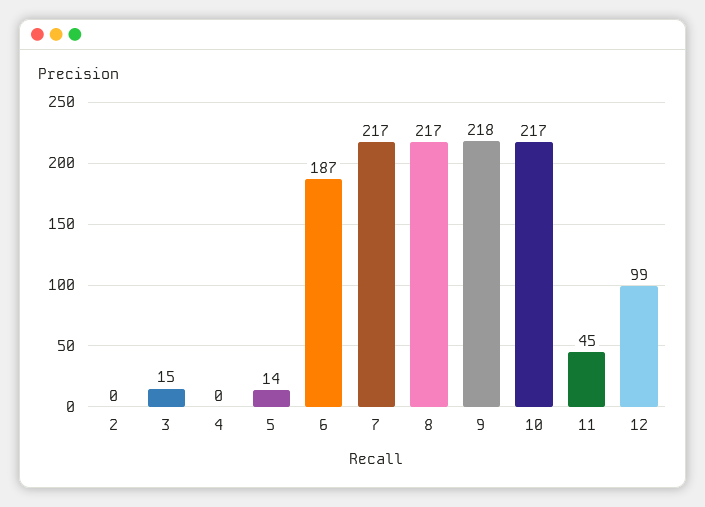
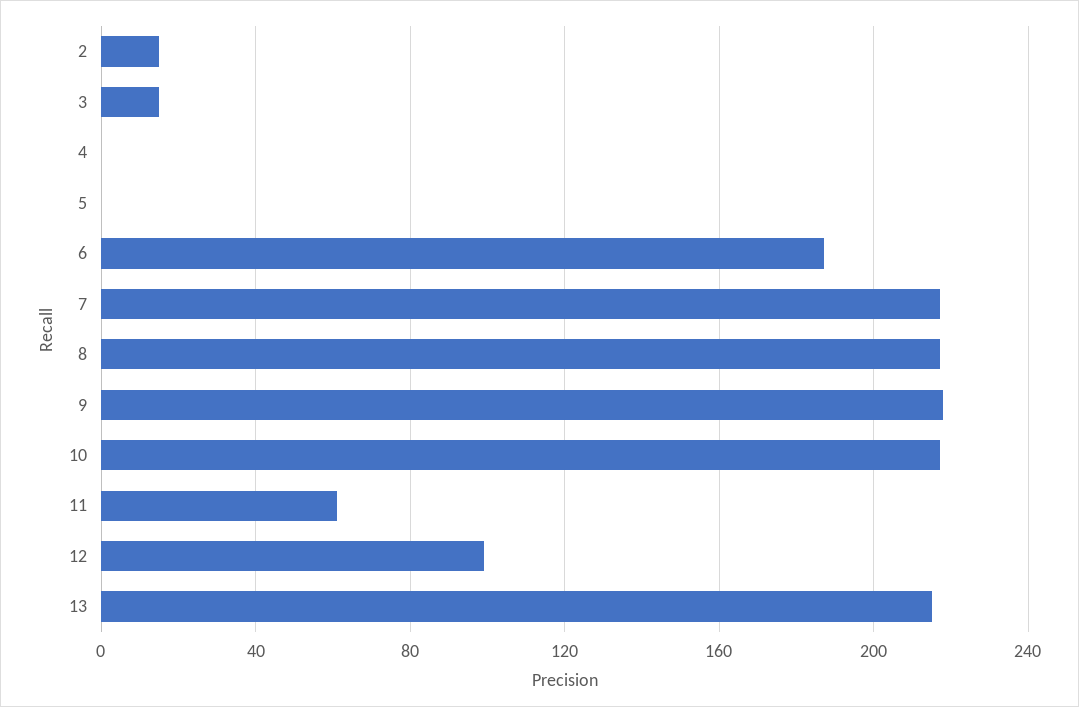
  {
-   "2": 0,
+   "2": 15,
    "3": 15,
    "4": 0,
-   "5": 14,
+   "5": 0,
    "6": 187,
    "7": 217,
    "8": 217,
    "9": 218,
    "10": 217,
-   "11": 45,
+   "11": 60,
-   "12": 99
+   "12": 99,
+   "13": 215
  }

